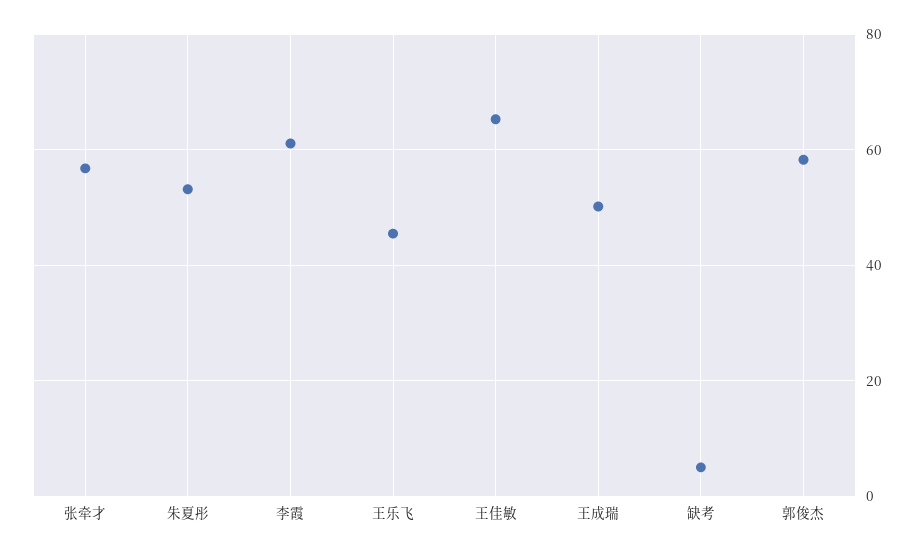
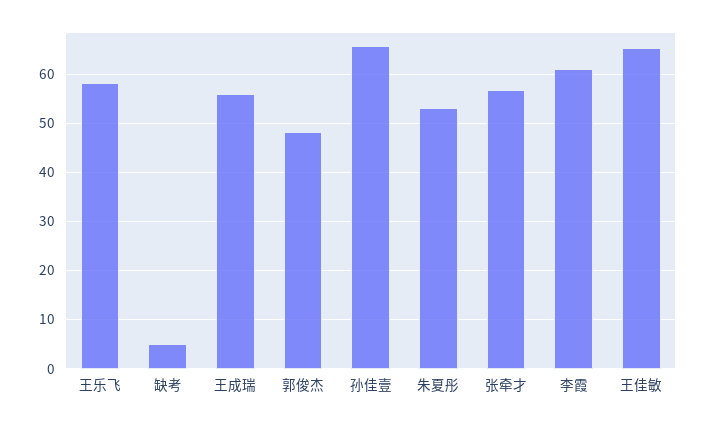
  {
    "张牵才": 56,
    "朱夏彤": 54,
    "李霞": 62,
-   "王乐飞": 46,
+   "王乐飞": 58,
    "王佳敏": 66,
-   "王成瑞": 50,
+   "王成瑞": 56,
    "缺考": 6,
-   "郭俊杰": 58
+   "郭俊杰": 48,
+   "孙佳壹": 66
  }

